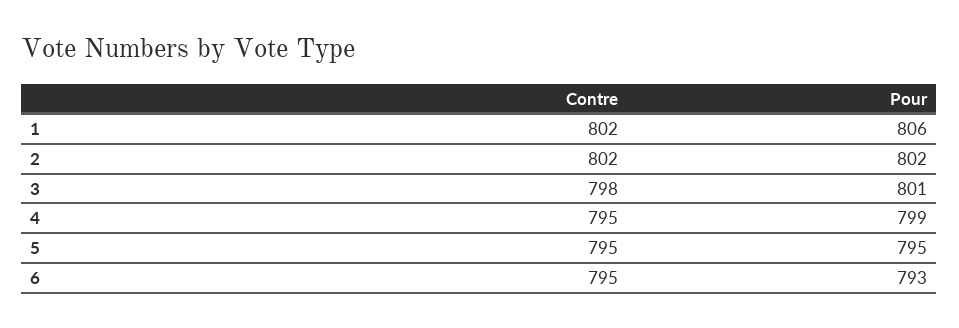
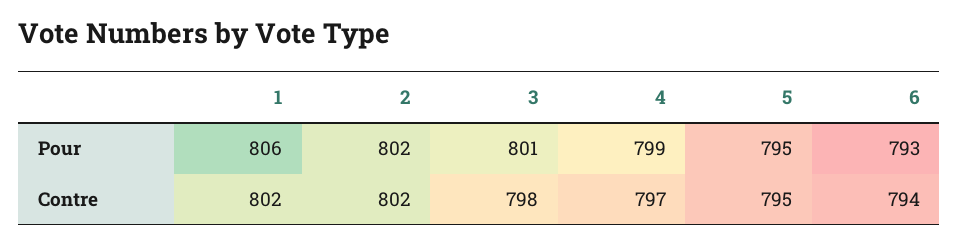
  {
    "Contre": {
      "1": 802,
      "2": 802,
      "3": 798,
-     "4": 795,
+     "4": 797,
      "5": 795,
-     "6": 795
+     "6": 794
    },
    "Pour": {
      "1": 806,
      "2": 802,
      "3": 801,
      "4": 799,
      "5": 795,
      "6": 793
    }
  }

